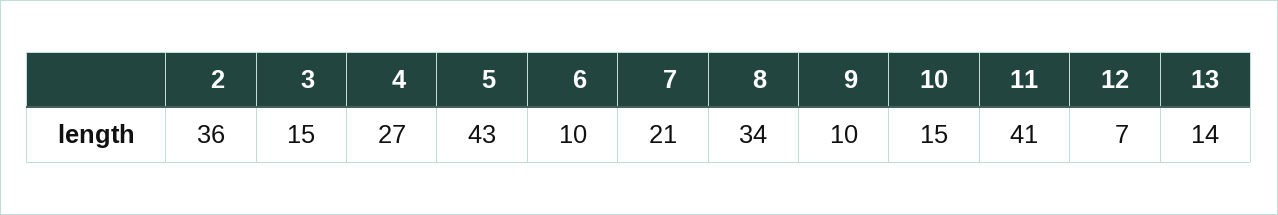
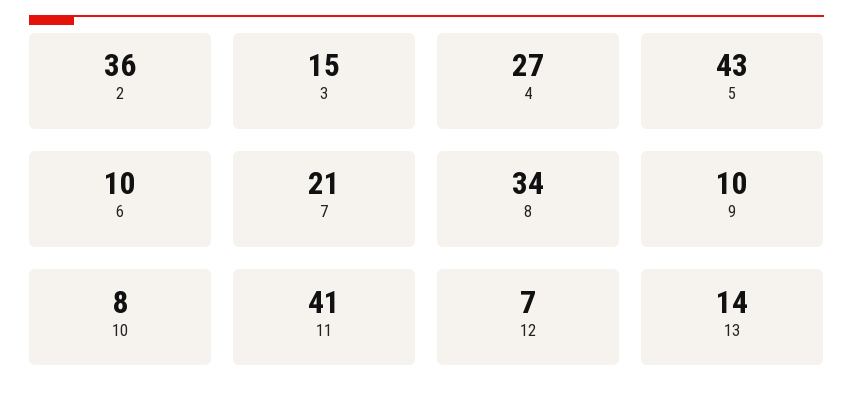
  {
    "2": 36,
    "3": 15,
    "4": 27,
    "5": 43,
    "6": 10,
    "7": 21,
    "8": 34,
    "9": 10,
-   "10": 15,
+   "10": 8,
    "11": 41,
    "12": 7,
    "13": 14
  }

